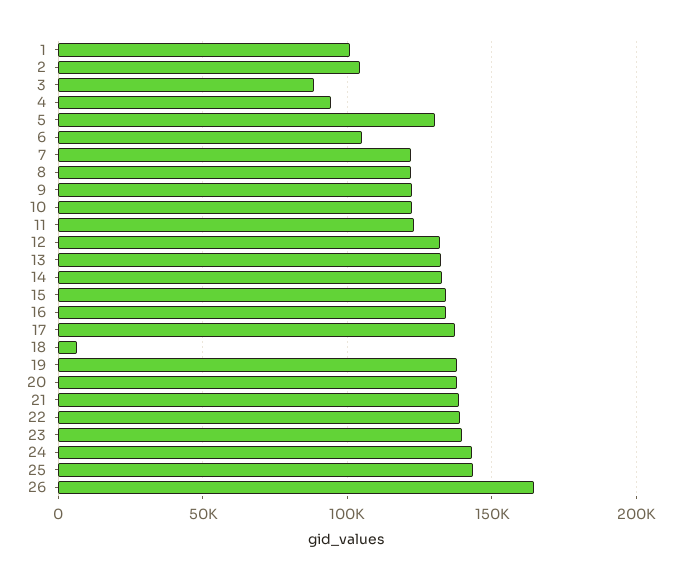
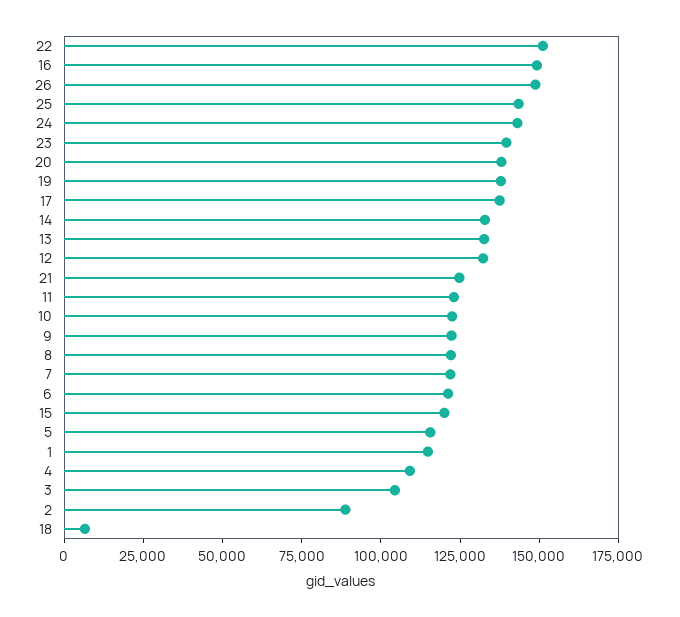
  {
-   "1": 100000,
+   "1": 115000,
-   "2": 105000,
+   "2": 90000,
-   "3": 90000,
+   "3": 105000,
-   "4": 95000,
+   "4": 110000,
-   "5": 130000,
+   "5": 115000,
-   "6": 105000,
+   "6": 120000,
    "7": 120000,
    "8": 120000,
    "9": 120000,
    "10": 120000,
    "11": 125000,
    "12": 130000,
    "13": 135000,
    "14": 135000,
-   "15": 135000,
+   "15": 120000,
-   "16": 135000,
+   "16": 150000,
    "17": 135000,
    "18": 5000,
    "19": 140000,
    "20": 140000,
-   "21": 140000,
+   "21": 125000,
-   "22": 140000,
+   "22": 150000,
    "23": 140000,
    "24": 145000,
    "25": 145000,
-   "26": 165000
+   "26": 150000
  }

